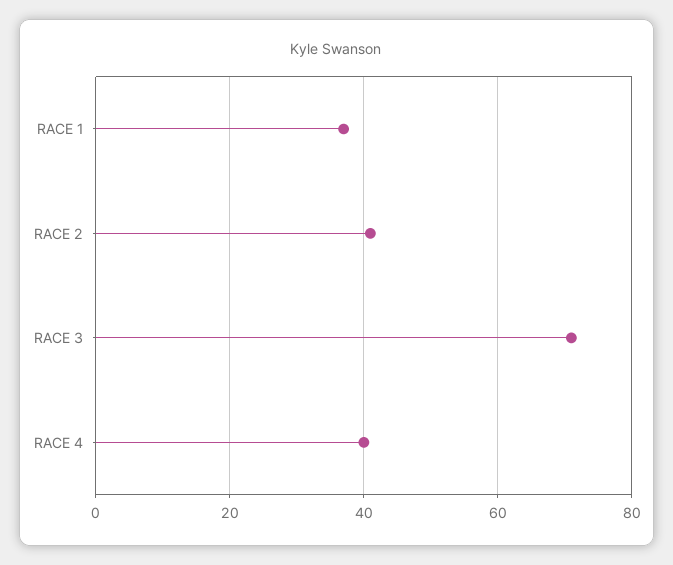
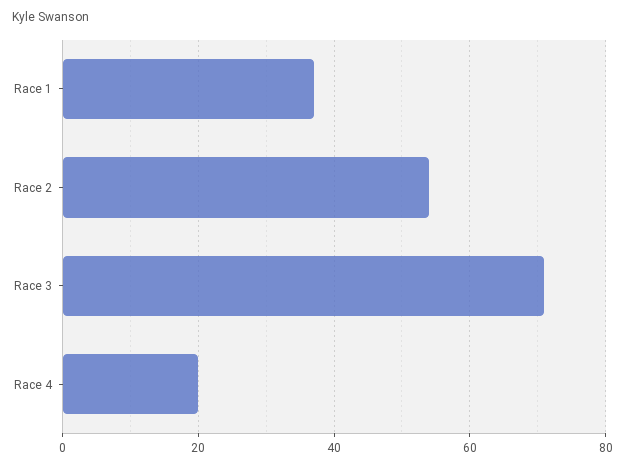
  {
    "RACE 1": 35,
-   "RACE 2": 40,
+   "RACE 2": 55,
    "RACE 3": 70,
-   "RACE 4": 40
+   "RACE 4": 20
  }

